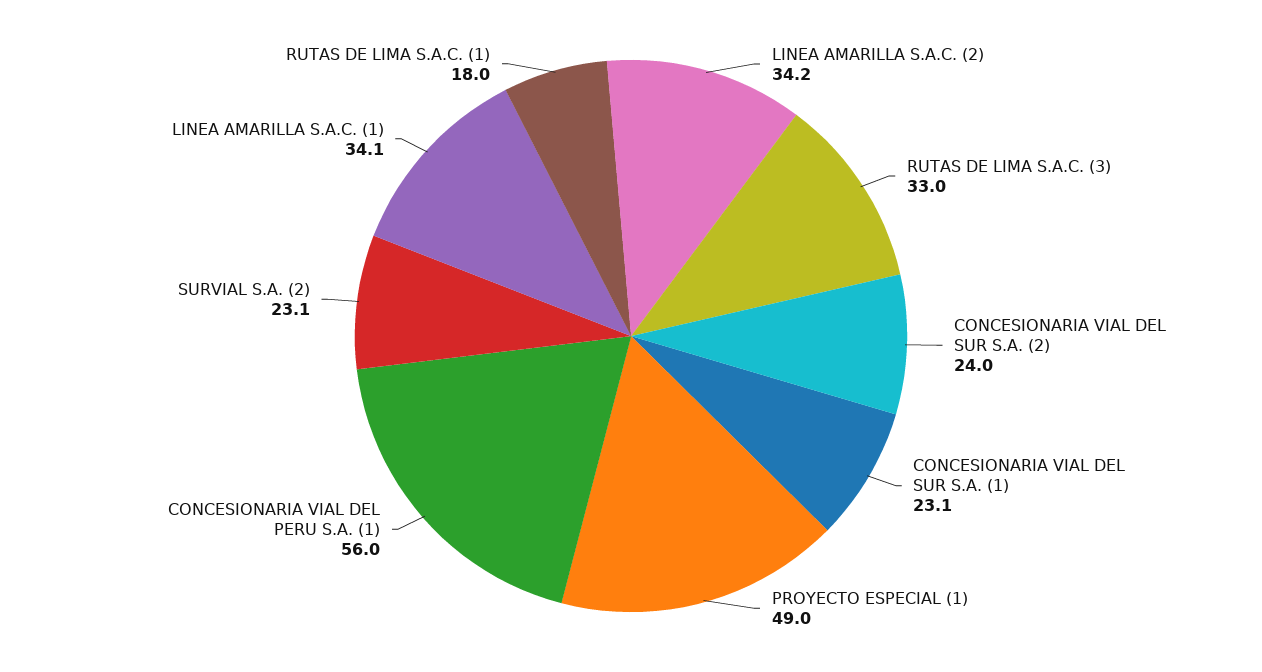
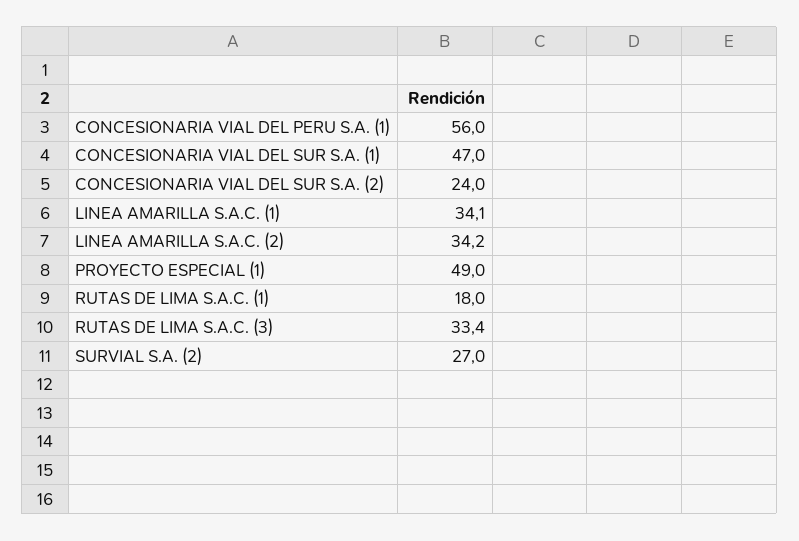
  {
    "LINEA AMARILLA S.A.C. (2)": 34.2,
-   "RUTAS DE LIMA S.A.C. (3)": 33,
+   "RUTAS DE LIMA S.A.C. (3)": 33.4,
    "CONCESIONARIA VIAL DEL SUR S.A. (2)": 24,
-   "CONCESIONARIA VIAL DEL SUR S.A. (1)": 23.1,
+   "CONCESIONARIA VIAL DEL SUR S.A. (1)": 47,
    "PROYECTO ESPECIAL (1)": 49,
    "CONCESIONARIA VIAL DEL PERU S.A. (1)": 56,
-   "SURVIAL S.A. (2)": 23.1,
+   "SURVIAL S.A. (2)": 27,
    "LINEA AMARILLA S.A.C. (1)": 34.1,
    "RUTAS DE LIMA S.A.C. (1)": 18
  }

